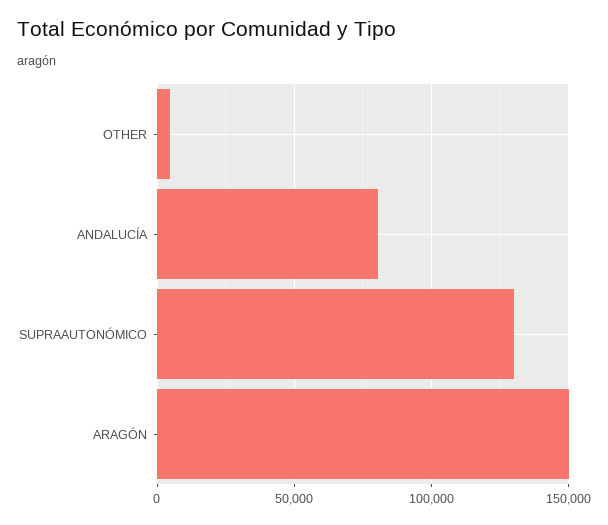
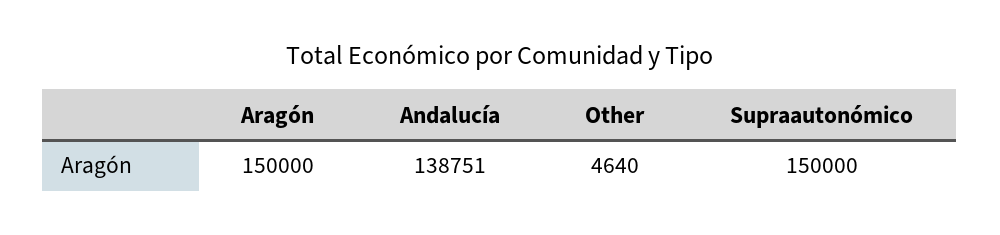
  {
    "OTHER": 4640,
-   "ANDALUCÍA": 80000,
+   "ANDALUCÍA": 138751,
-   "SUPRAAUTONÓMICO": 130000,
+   "SUPRAAUTONÓMICO": 150000,
    "ARAGÓN": 150000
  }

